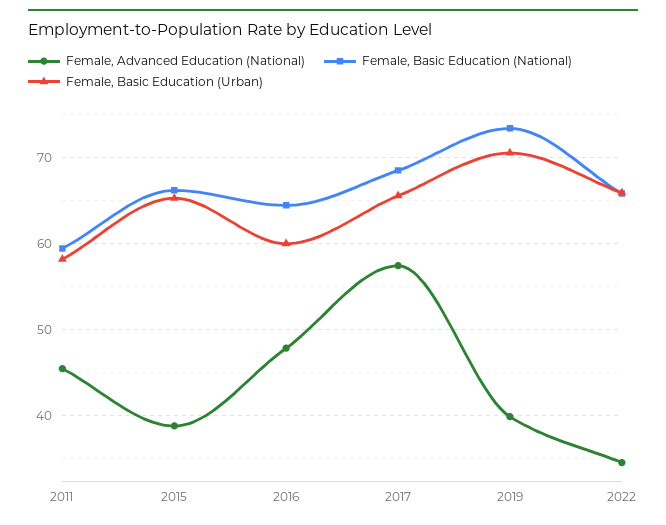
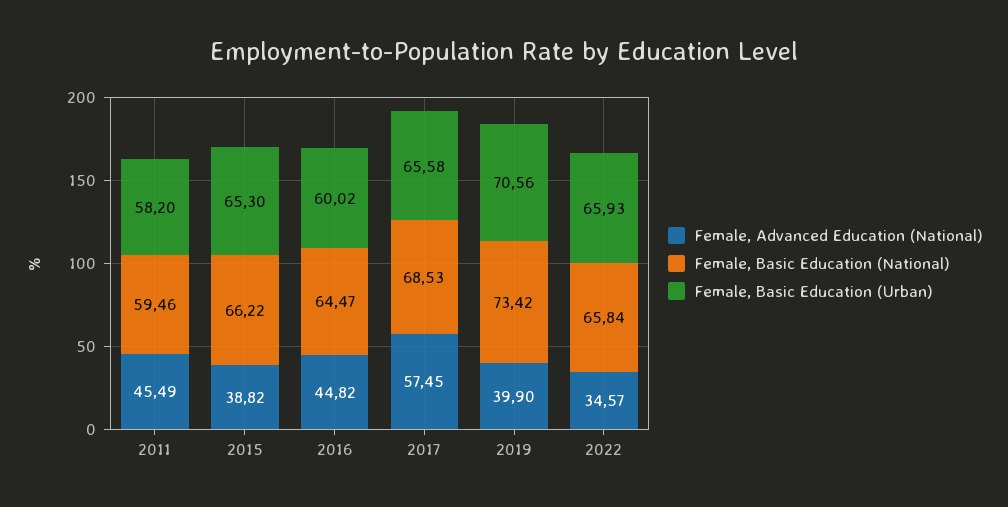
  {
    "Female, Advanced Education (National)": {
      "2011": 45.49,
      "2015": 38.82,
-     "2016": 48,
+     "2016": 44.82,
      "2017": 57.45,
      "2019": 39.9,
      "2022": 34.57
    },
    "Female, Basic Education (National)": {
      "2011": 59.46,
      "2015": 66.22,
      "2016": 64.47,
      "2017": 68.53,
      "2019": 73.42,
      "2022": 65.84
    },
    "Female, Basic Education (Urban)": {
      "2011": 58.2,
      "2015": 65.3,
      "2016": 60.02,
      "2017": 65.58,
      "2019": 70.56,
      "2022": 65.93
    }
  }

